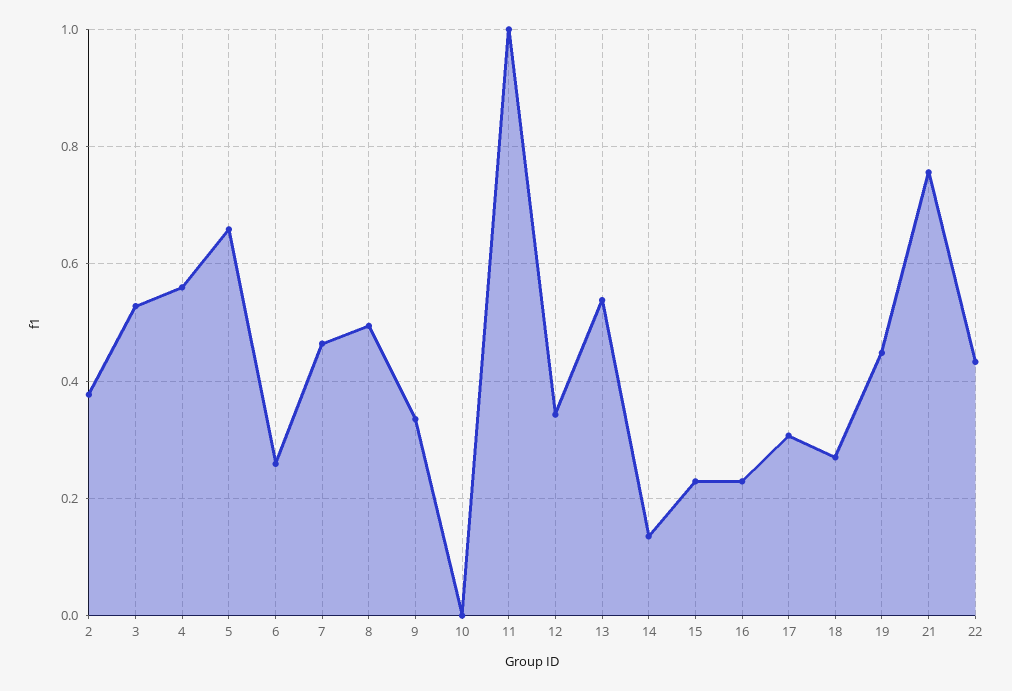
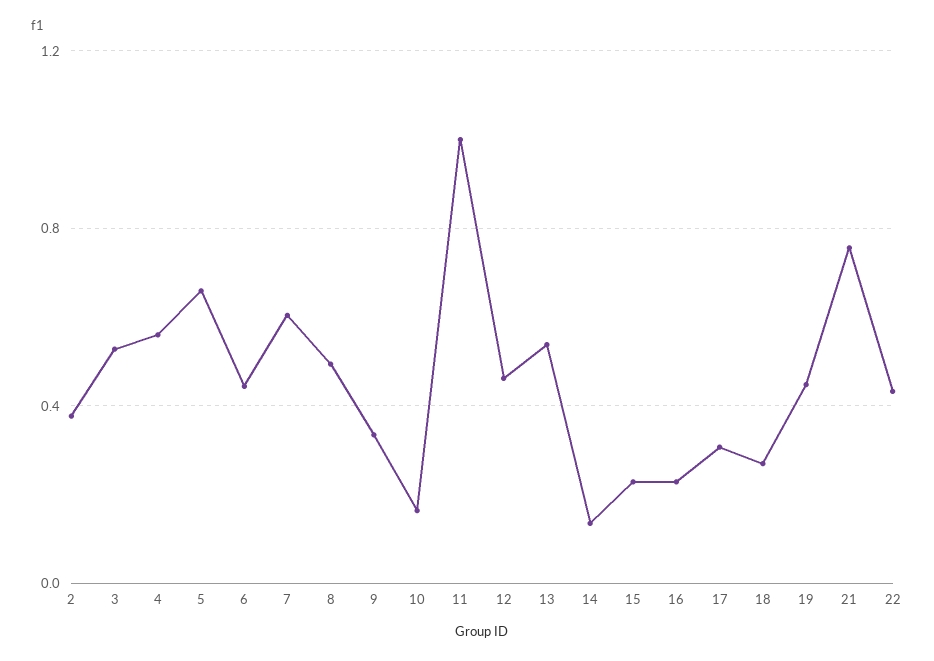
  {
    "2": 0.38,
    "3": 0.52,
    "4": 0.56,
    "5": 0.66,
-   "6": 0.26,
+   "6": 0.45,
-   "7": 0.46,
+   "7": 0.6,
    "8": 0.5,
    "9": 0.34,
-   "10": 0,
+   "10": 0.15,
    "11": 1,
-   "12": 0.34,
+   "12": 0.45,
    "13": 0.54,
    "14": 0.14,
    "15": 0.22,
    "16": 0.22,
    "17": 0.3,
    "18": 0.28,
    "19": 0.44,
    "21": 0.76,
    "22": 0.44
  }

